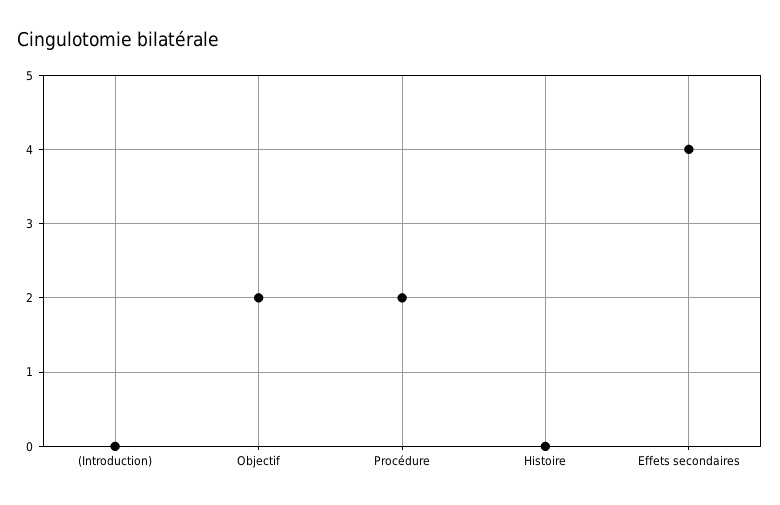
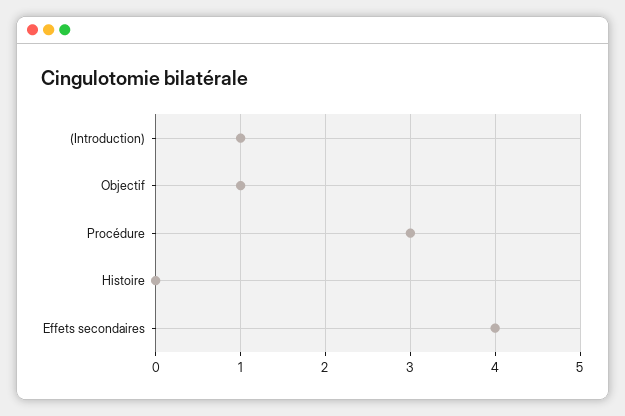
  {
-   "(Introduction)": 0,
+   "(Introduction)": 1,
-   "Objectif": 2,
+   "Objectif": 1,
-   "Procédure": 2,
+   "Procédure": 3,
    "Histoire": 0,
    "Effets secondaires": 4
  }

